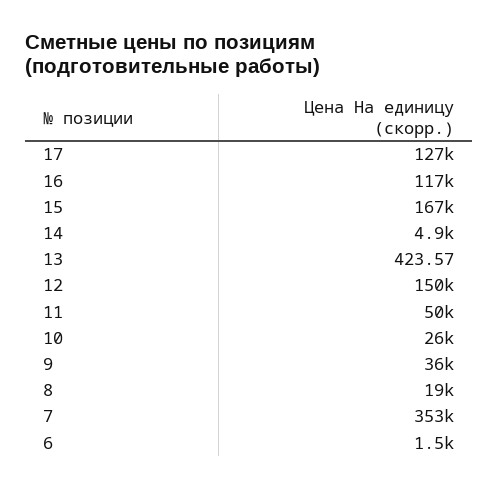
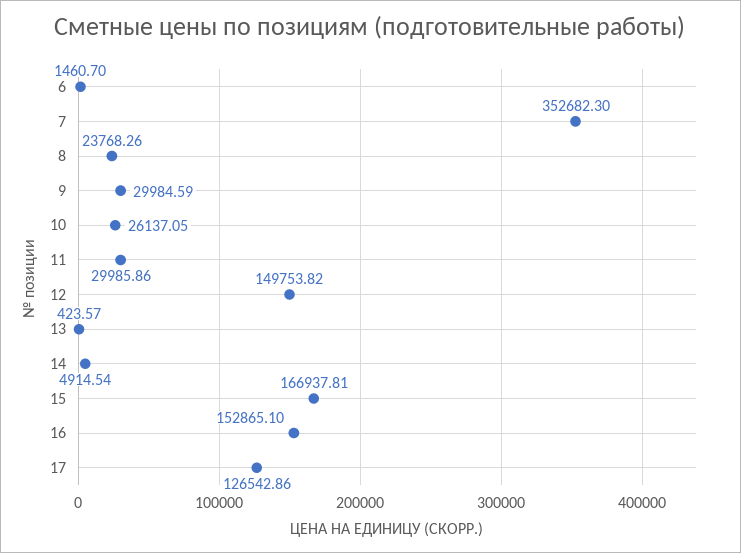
  {
    "17": 126542.86,
-   "16": 117000,
+   "16": 152865.1,
    "15": 166937.81,
    "14": 4914.54,
    "13": 423.57,
    "12": 149753.82,
-   "11": 50000,
+   "11": 29985.86,
    "10": 26137.05,
-   "9": 36000,
+   "9": 29984.59,
-   "8": 19000,
+   "8": 23768.26,
    "7": 352682.3,
    "6": 1460.7
  }

